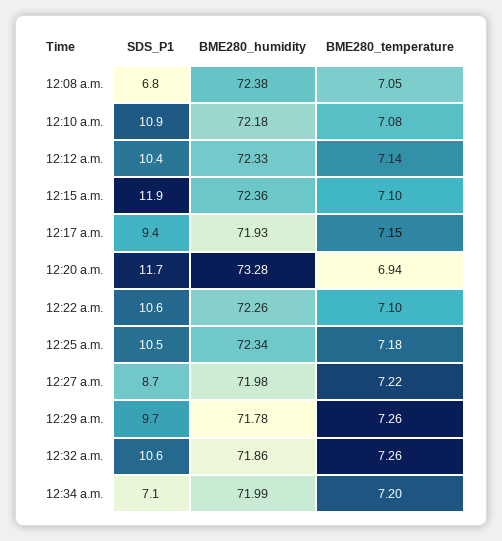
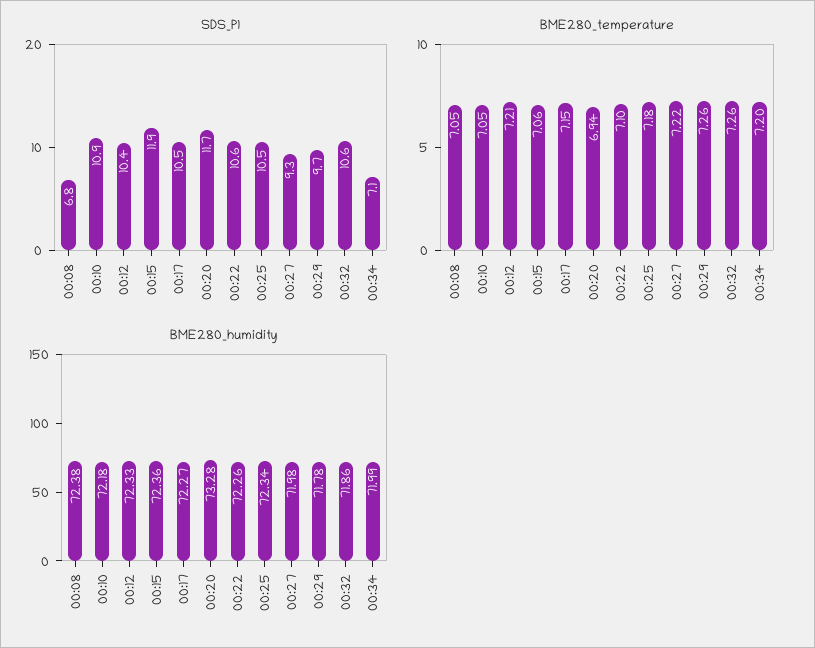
  {
    "SDS_P1": {
      "12:08 a.m.": 6.8,
      "12:10 a.m.": 10.9,
      "12:12 a.m.": 10.4,
      "12:15 a.m.": 11.9,
-     "12:17 a.m.": 9.4,
+     "12:17 a.m.": 10.5,
      "12:20 a.m.": 11.7,
      "12:22 a.m.": 10.6,
      "12:25 a.m.": 10.5,
-     "12:27 a.m.": 8.7,
+     "12:27 a.m.": 9.3,
      "12:29 a.m.": 9.7,
      "12:32 a.m.": 10.6,
      "12:34 a.m.": 7.1
    },
    "BME280_humidity": {
      "12:08 a.m.": 72.38,
      "12:10 a.m.": 72.18,
      "12:12 a.m.": 72.33,
      "12:15 a.m.": 72.36,
-     "12:17 a.m.": 71.93,
+     "12:17 a.m.": 72.27,
      "12:20 a.m.": 73.28,
      "12:22 a.m.": 72.26,
      "12:25 a.m.": 72.34,
      "12:27 a.m.": 71.98,
      "12:29 a.m.": 71.78,
      "12:32 a.m.": 71.86,
      "12:34 a.m.": 71.99
    },
    "BME280_temperature": {
      "12:08 a.m.": 7.05,
-     "12:10 a.m.": 7.08,
+     "12:10 a.m.": 7.05,
-     "12:12 a.m.": 7.14,
+     "12:12 a.m.": 7.21,
-     "12:15 a.m.": 7.1,
+     "12:15 a.m.": 7.06,
      "12:17 a.m.": 7.15,
      "12:20 a.m.": 6.94,
      "12:22 a.m.": 7.1,
      "12:25 a.m.": 7.18,
      "12:27 a.m.": 7.22,
      "12:29 a.m.": 7.26,
      "12:32 a.m.": 7.26,
      "12:34 a.m.": 7.2
    }
  }

